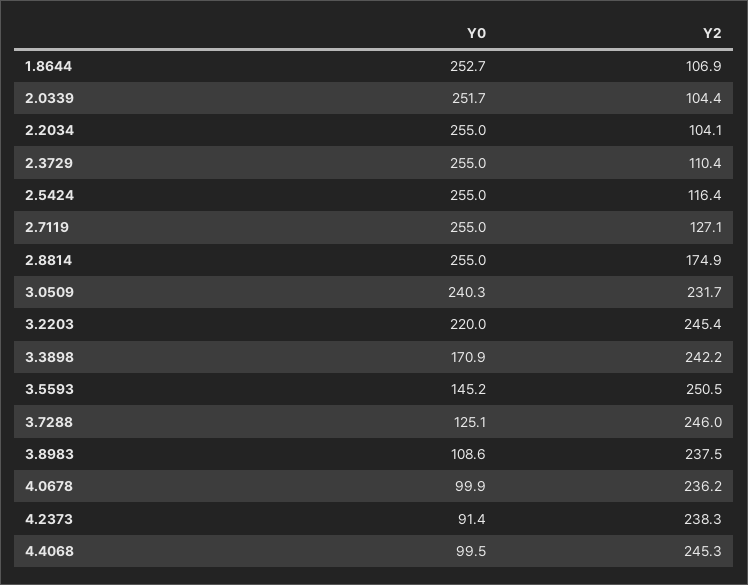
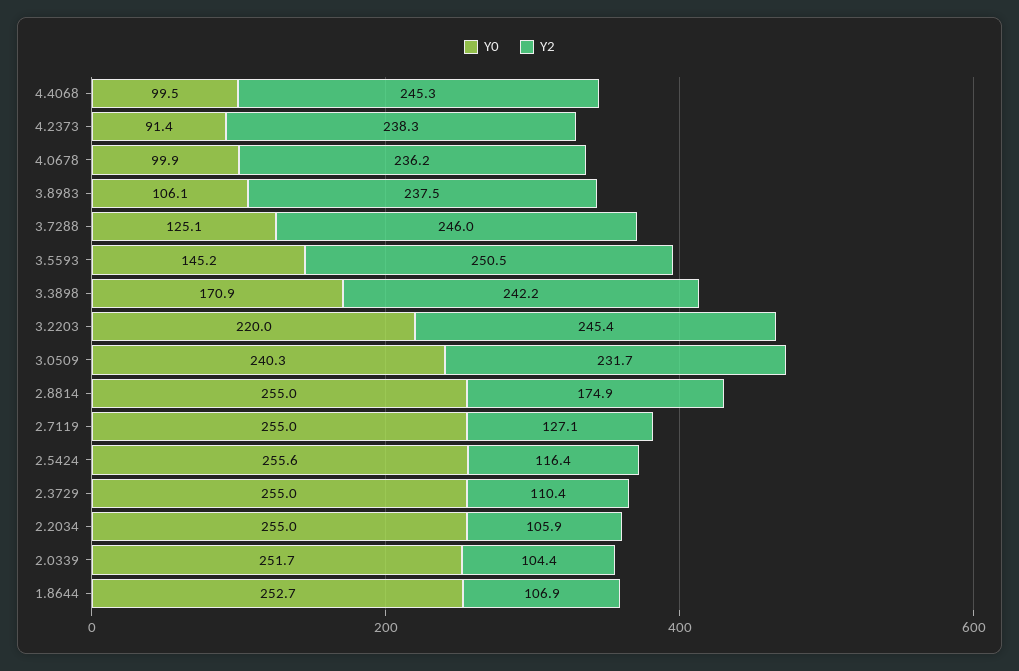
  {
    "Y0": {
      "1.8644": 252.7,
      "2.0339": 251.7,
      "2.2034": 255,
      "2.3729": 255,
-     "2.5424": 255,
+     "2.5424": 255.6,
      "2.7119": 255,
      "2.8814": 255,
      "3.0509": 240.3,
      "3.2203": 220,
      "3.3898": 170.9,
      "3.5593": 145.2,
      "3.7288": 125.1,
-     "3.8983": 108.6,
+     "3.8983": 106.1,
      "4.0678": 99.9,
      "4.2373": 91.4,
      "4.4068": 99.5
    },
    "Y2": {
      "1.8644": 106.9,
      "2.0339": 104.4,
-     "2.2034": 104.1,
+     "2.2034": 105.9,
      "2.3729": 110.4,
      "2.5424": 116.4,
      "2.7119": 127.1,
      "2.8814": 174.9,
      "3.0509": 231.7,
      "3.2203": 245.4,
      "3.3898": 242.2,
      "3.5593": 250.5,
      "3.7288": 246,
      "3.8983": 237.5,
      "4.0678": 236.2,
      "4.2373": 238.3,
      "4.4068": 245.3
    }
  }

